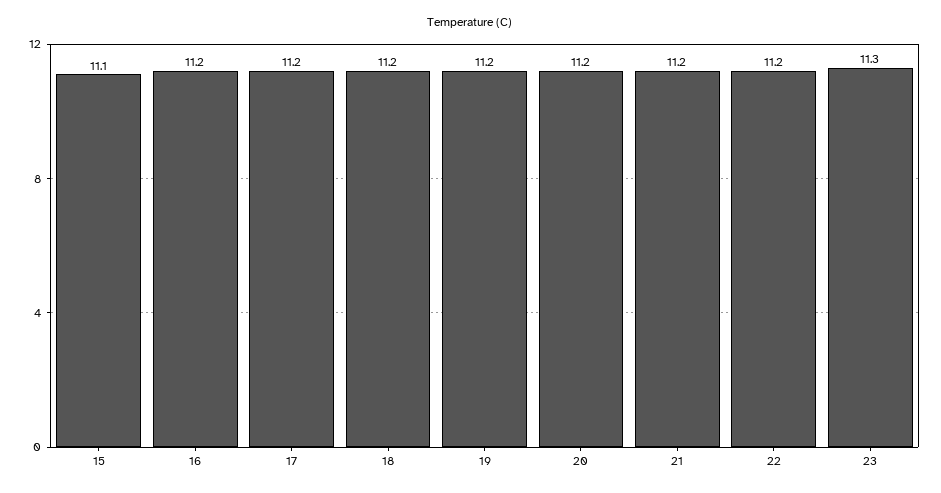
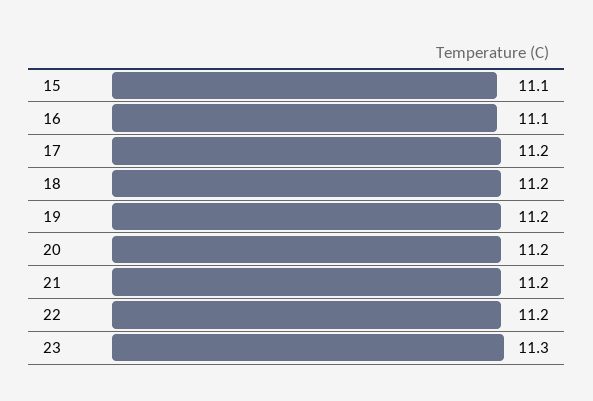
  {
    "15": 11.1,
-   "16": 11.2,
+   "16": 11.1,
    "17": 11.2,
    "18": 11.2,
    "19": 11.2,
    "20": 11.2,
    "21": 11.2,
    "22": 11.2,
    "23": 11.3
  }

